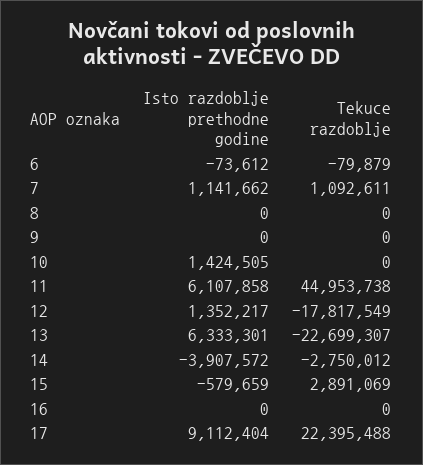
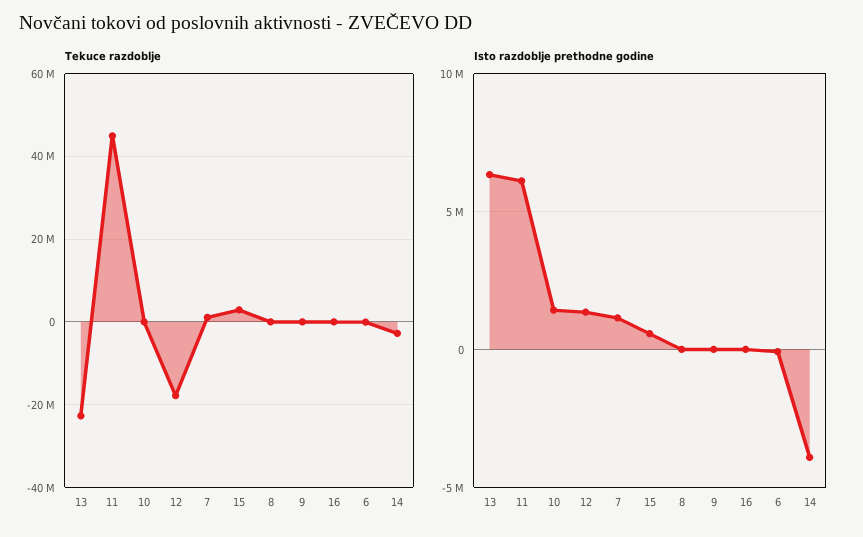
  {
    "Isto razdoblje prethodne godine": {
      "6": -73612,
      "7": 1141662,
      "8": 0,
      "9": 0,
      "10": 1424505,
      "11": 6107858,
      "12": 1352217,
      "13": 6333301,
      "14": -3907572,
-     "15": -579659,
+     "15": 500000,
-     "16": 0,
+     "16": 0
-     "17": 9112404
    },
    "Tekuce razdoblje": {
      "6": -79879,
      "7": 1092611,
      "8": 0,
      "9": 0,
      "10": 0,
      "11": 44953738,
      "12": -17817549,
      "13": -22699307,
      "14": -2750012,
      "15": 2891069,
-     "16": 0,
+     "16": 0
-     "17": 22395488
    }
  }

